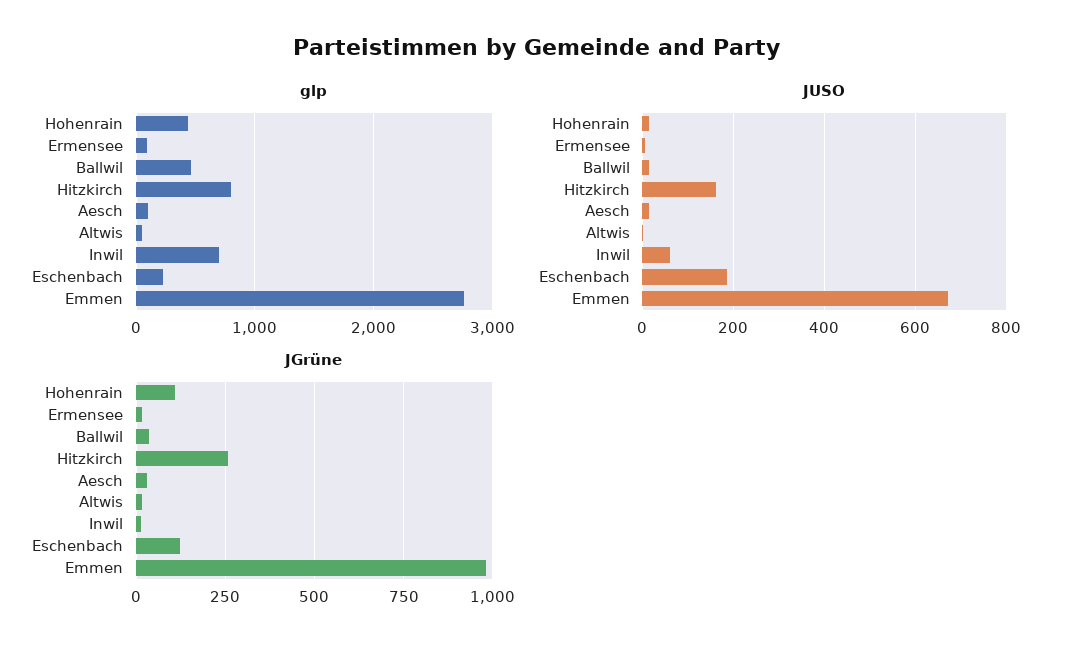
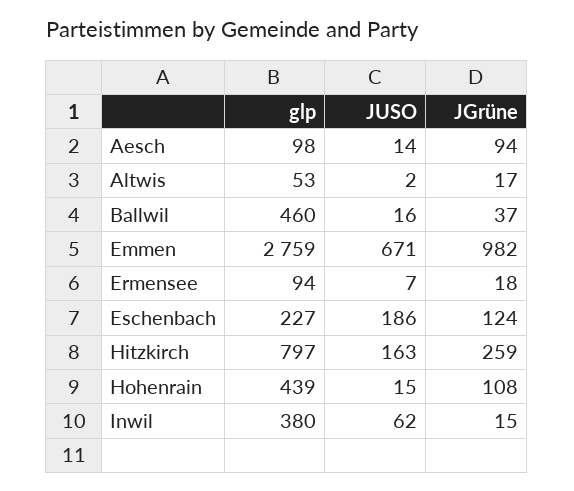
  {
    "glp": {
      "Hohenrain": 439,
      "Ermensee": 94,
      "Ballwil": 460,
      "Hitzkirch": 797,
      "Aesch": 98,
      "Altwis": 53,
-     "Inwil": 700,
+     "Inwil": 380,
      "Eschenbach": 227,
      "Emmen": 2759
    },
    "JUSO": {
      "Hohenrain": 15,
      "Ermensee": 7,
      "Ballwil": 16,
      "Hitzkirch": 163,
      "Aesch": 14,
      "Altwis": 2,
      "Inwil": 62,
      "Eschenbach": 186,
      "Emmen": 671
    },
    "JGrüne": {
      "Hohenrain": 108,
      "Ermensee": 18,
      "Ballwil": 37,
      "Hitzkirch": 259,
-     "Aesch": 25,
+     "Aesch": 94,
      "Altwis": 17,
      "Inwil": 15,
      "Eschenbach": 124,
      "Emmen": 982
    }
  }

